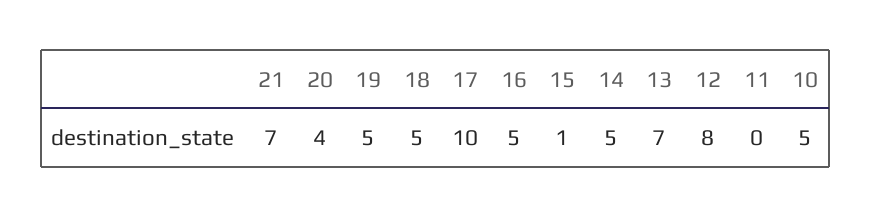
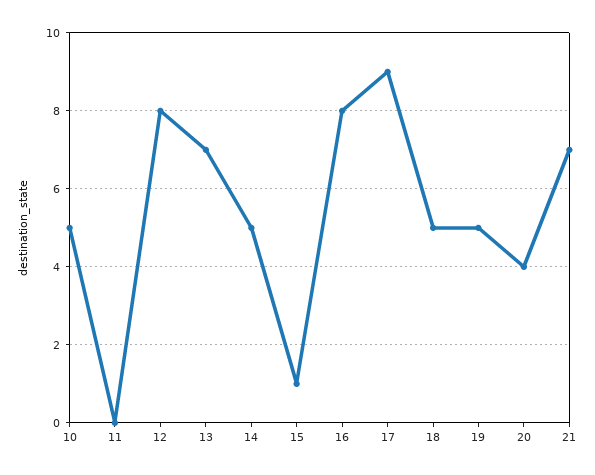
  {
    "21": 7,
    "20": 4,
    "19": 5,
    "18": 5,
-   "17": 10,
+   "17": 9,
-   "16": 5,
+   "16": 8,
    "15": 1,
    "14": 5,
    "13": 7,
    "12": 8,
    "11": 0,
    "10": 5
  }

